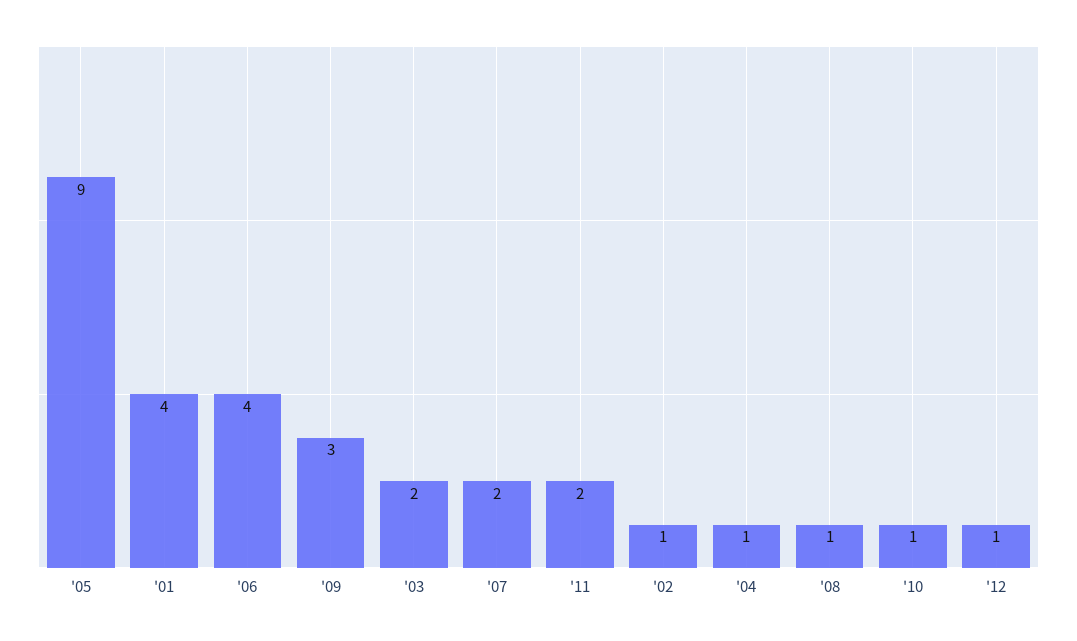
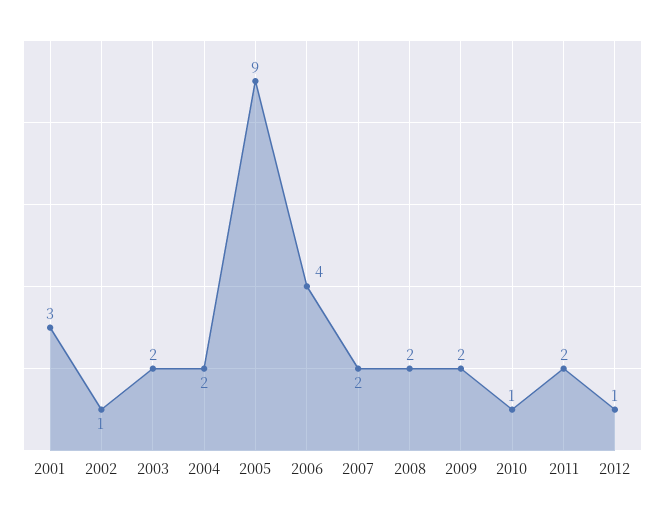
  {
    "'05": 9,
-   "'01": 4,
+   "'01": 3,
    "'06": 4,
-   "'09": 3,
+   "'09": 2,
    "'03": 2,
    "'07": 2,
    "'11": 2,
    "'02": 1,
-   "'04": 1,
+   "'04": 2,
-   "'08": 1,
+   "'08": 2,
    "'10": 1,
    "'12": 1
  }

